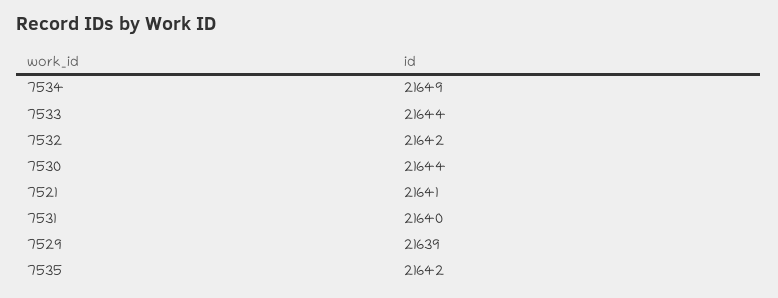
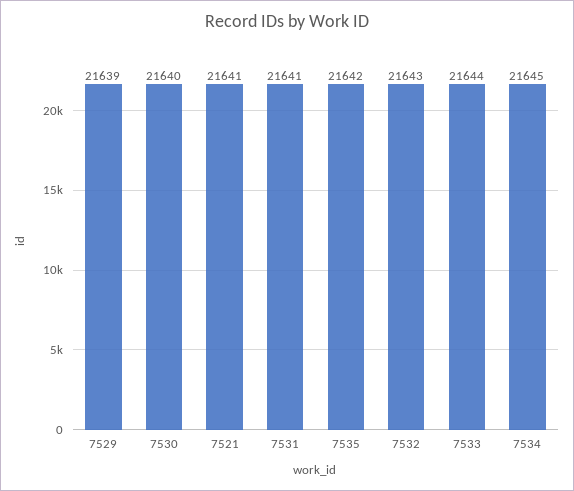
  {
-   "7534": 21649,
+   "7534": 21645,
    "7533": 21644,
-   "7532": 21642,
+   "7532": 21643,
-   "7530": 21644,
+   "7530": 21640,
    "7521": 21641,
-   "7531": 21640,
+   "7531": 21641,
    "7529": 21639,
    "7535": 21642
  }

